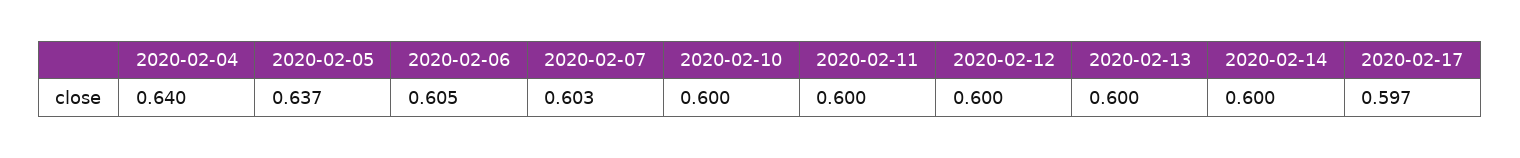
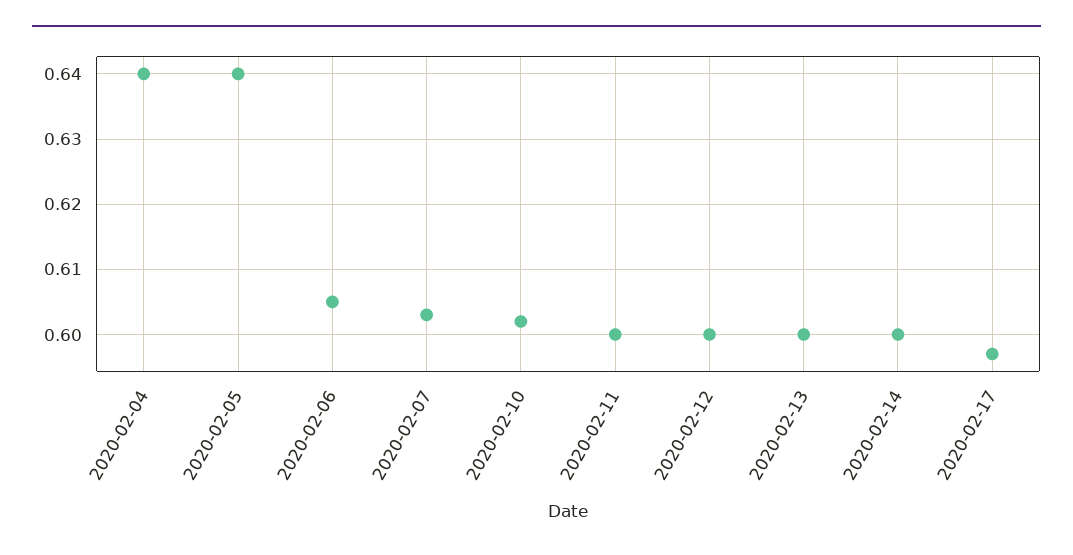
  {
    "2020-02-04": 0.64,
-   "2020-02-05": 0.637,
+   "2020-02-05": 0.64,
    "2020-02-06": 0.605,
    "2020-02-07": 0.603,
-   "2020-02-10": 0.6,
+   "2020-02-10": 0.602,
    "2020-02-11": 0.6,
    "2020-02-12": 0.6,
    "2020-02-13": 0.6,
    "2020-02-14": 0.6,
    "2020-02-17": 0.597
  }

